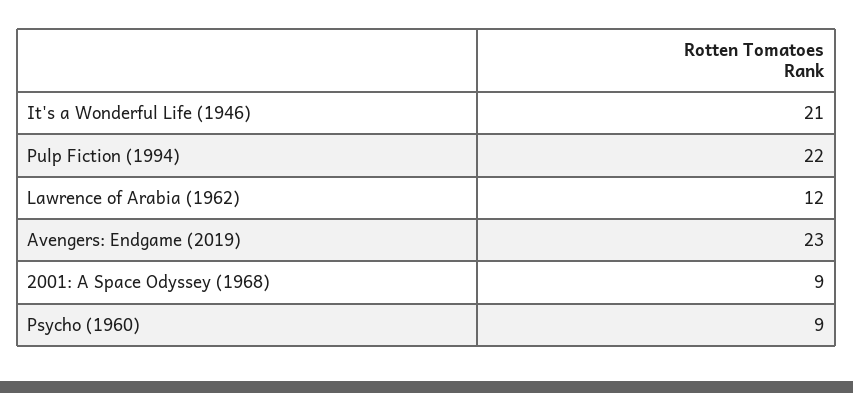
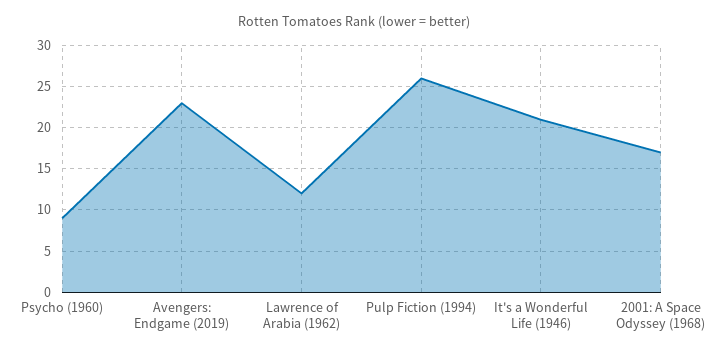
  {
    "It's a Wonderful Life (1946)": 21,
-   "Pulp Fiction (1994)": 22,
+   "Pulp Fiction (1994)": 26,
    "Lawrence of Arabia (1962)": 12,
    "Avengers: Endgame (2019)": 23,
-   "2001: A Space Odyssey (1968)": 9,
+   "2001: A Space Odyssey (1968)": 17,
    "Psycho (1960)": 9
  }

